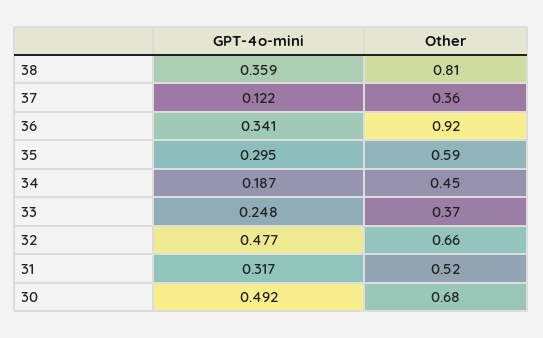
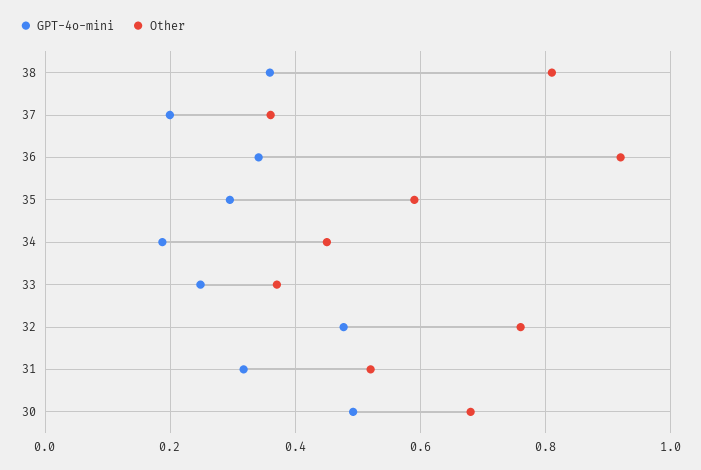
  {
    "GPT-4o-mini": {
      "38": 0.359,
-     "37": 0.122,
+     "37": 0.2,
      "36": 0.341,
      "35": 0.295,
      "34": 0.187,
      "33": 0.248,
      "32": 0.477,
      "31": 0.317,
      "30": 0.492
    },
    "Other": {
      "38": 0.81,
      "37": 0.36,
      "36": 0.92,
      "35": 0.59,
      "34": 0.45,
      "33": 0.37,
-     "32": 0.66,
+     "32": 0.76,
      "31": 0.52,
      "30": 0.68
    }
  }

